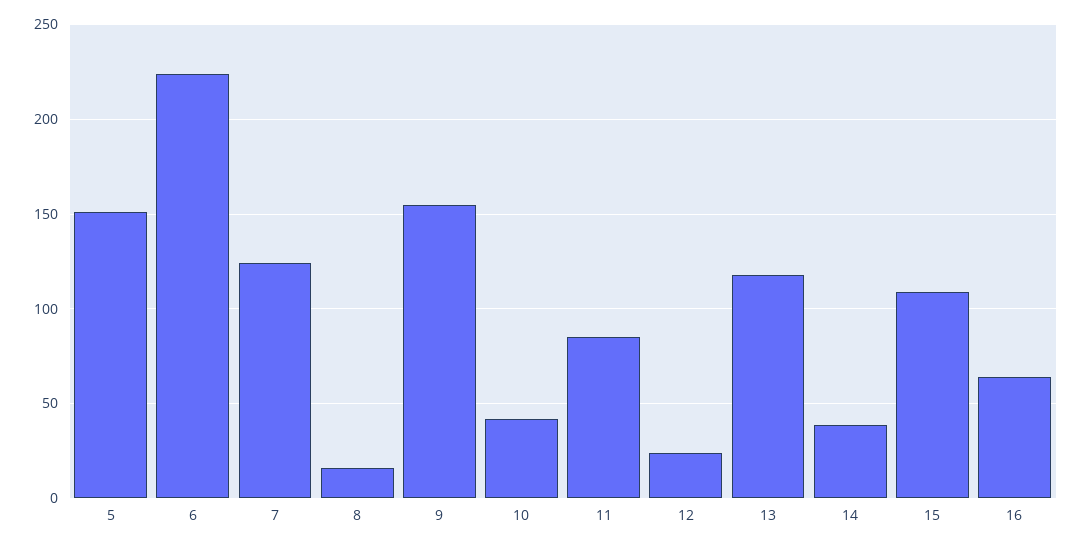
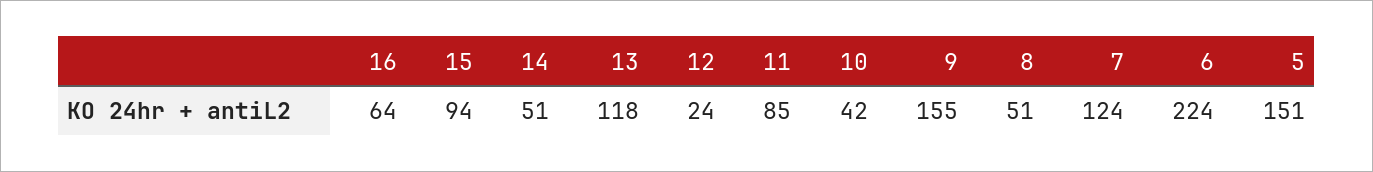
  {
    "5": 151,
    "6": 224,
    "7": 124,
-   "8": 15,
+   "8": 51,
    "9": 155,
    "10": 42,
    "11": 85,
    "12": 24,
    "13": 118,
-   "14": 40,
+   "14": 51,
-   "15": 110,
+   "15": 94,
    "16": 64
  }

